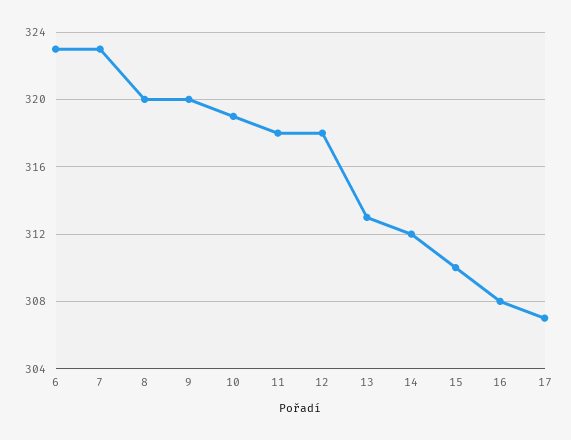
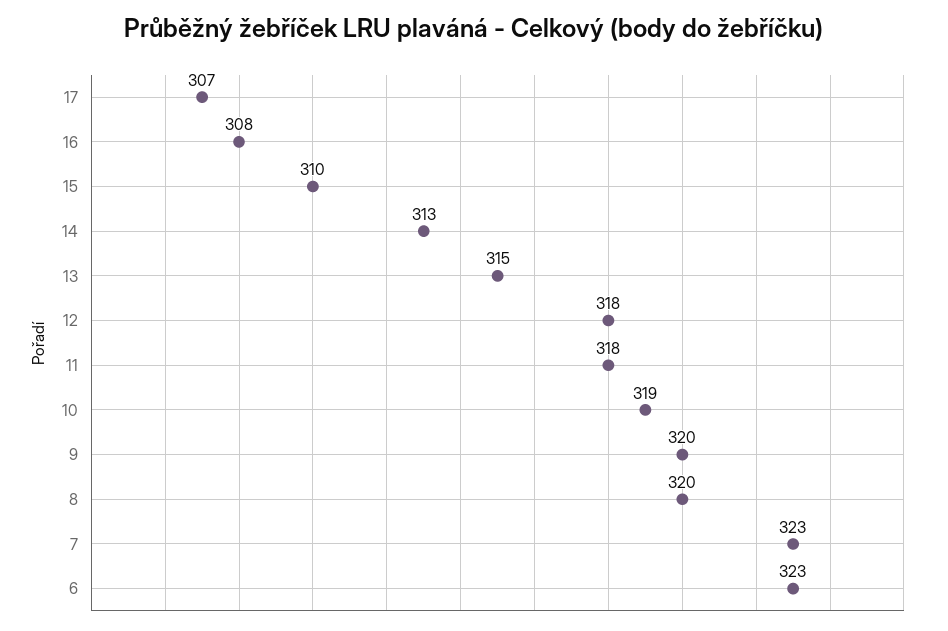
  {
    "6": 323,
    "7": 323,
    "8": 320,
    "9": 320,
    "10": 319,
    "11": 318,
    "12": 318,
-   "13": 313,
+   "13": 315,
-   "14": 312,
+   "14": 313,
    "15": 310,
    "16": 308,
    "17": 307
  }

